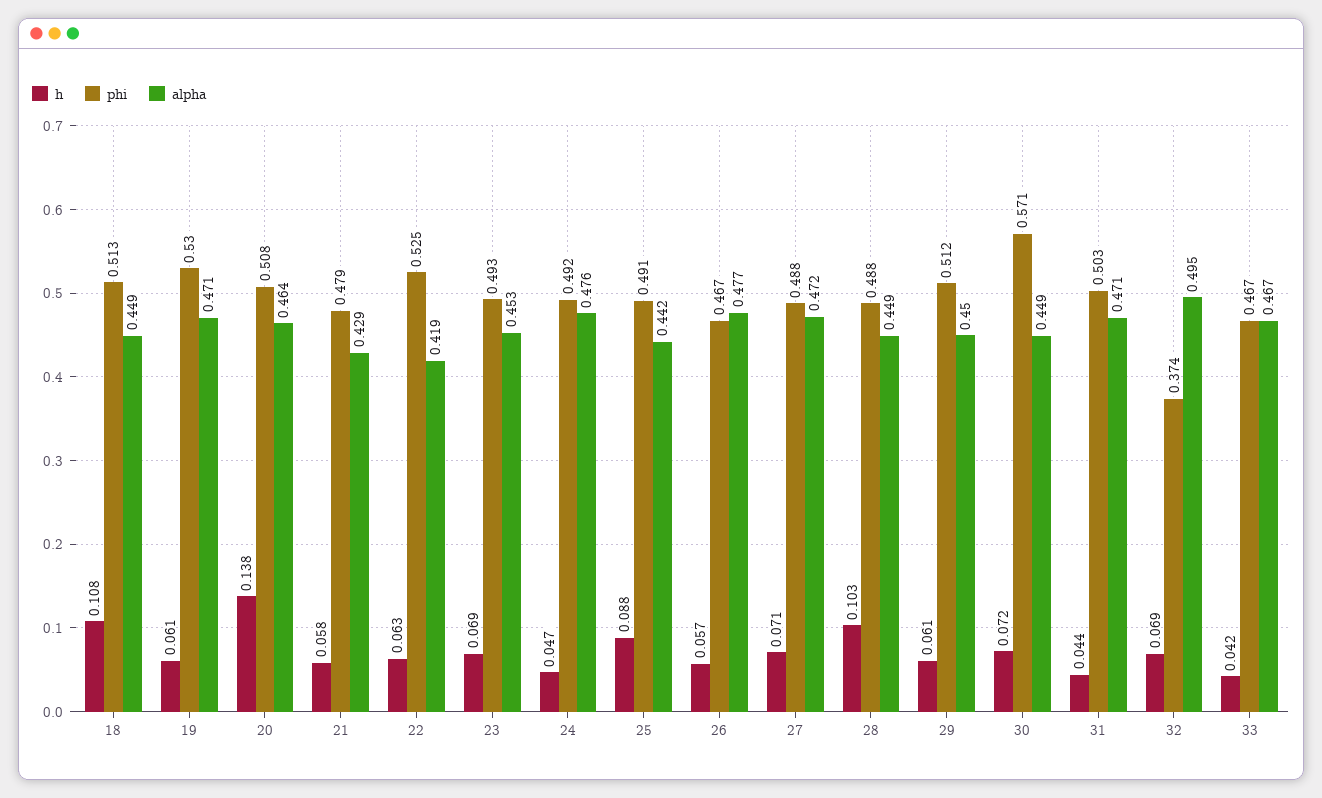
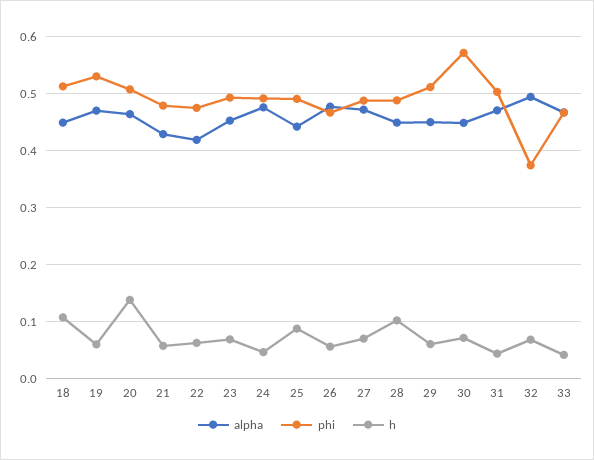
  {
    "h": {
      "18": 0.108,
      "19": 0.061,
      "20": 0.138,
      "21": 0.058,
      "22": 0.063,
      "23": 0.069,
      "24": 0.047,
      "25": 0.088,
      "26": 0.057,
      "27": 0.071,
      "28": 0.103,
      "29": 0.061,
      "30": 0.072,
      "31": 0.044,
      "32": 0.069,
      "33": 0.042
    },
    "phi": {
      "18": 0.513,
      "19": 0.53,
      "20": 0.508,
      "21": 0.479,
-     "22": 0.525,
+     "22": 0.48,
      "23": 0.493,
      "24": 0.492,
      "25": 0.491,
      "26": 0.467,
      "27": 0.488,
      "28": 0.488,
      "29": 0.512,
      "30": 0.571,
      "31": 0.503,
      "32": 0.374,
      "33": 0.467
    },
    "alpha": {
      "18": 0.449,
      "19": 0.471,
      "20": 0.464,
      "21": 0.429,
      "22": 0.419,
      "23": 0.453,
      "24": 0.476,
      "25": 0.442,
      "26": 0.477,
      "27": 0.472,
      "28": 0.449,
      "29": 0.45,
      "30": 0.449,
      "31": 0.471,
      "32": 0.495,
      "33": 0.467
    }
  }

